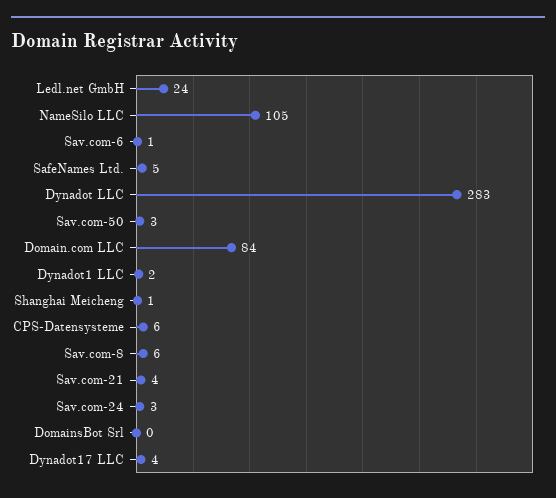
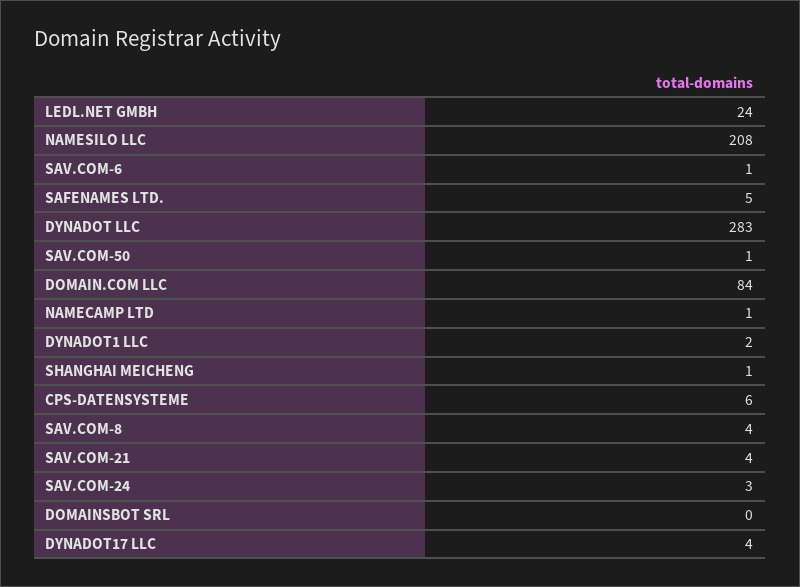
  {
    "Ledl.net GmbH": 24,
-   "NameSilo LLC": 105,
+   "NameSilo LLC": 208,
    "Sav.com-6": 1,
    "SafeNames Ltd.": 5,
    "Dynadot LLC": 283,
-   "Sav.com-50": 3,
+   "Sav.com-50": 1,
    "Domain.com LLC": 84,
    "Dynadot1 LLC": 2,
    "Shanghai Meicheng": 1,
    "CPS-Datensysteme": 6,
-   "Sav.com-8": 6,
+   "Sav.com-8": 4,
    "Sav.com-21": 4,
    "Sav.com-24": 3,
    "DomainsBot Srl": 0,
-   "Dynadot17 LLC": 4
+   "Dynadot17 LLC": 4,
+   "NAMECAMP LTD": 1
  }

